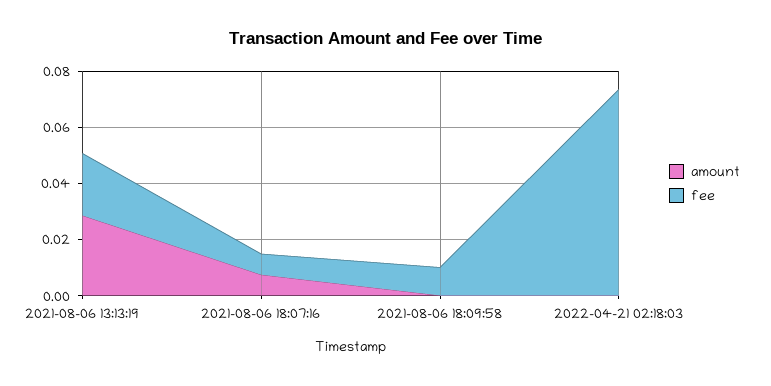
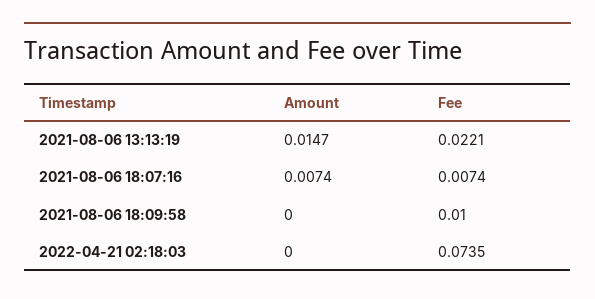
  {
    "amount": {
-     "2021-08-06 13:13:19": 0.03,
+     "2021-08-06 13:13:19": 0.0147,
      "2021-08-06 18:07:16": 0.0074,
      "2021-08-06 18:09:58": 0,
      "2022-04-21 02:18:03": 0
    },
    "fee": {
      "2021-08-06 13:13:19": 0.0221,
      "2021-08-06 18:07:16": 0.0074,
      "2021-08-06 18:09:58": 0.01,
      "2022-04-21 02:18:03": 0.0735
    }
  }

